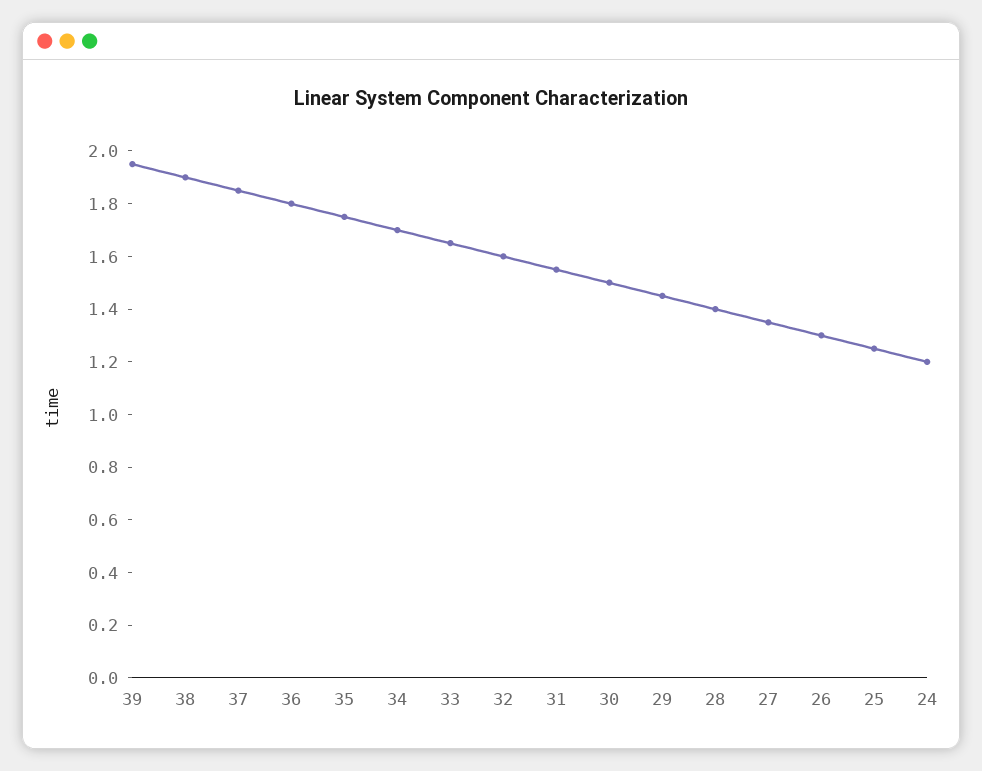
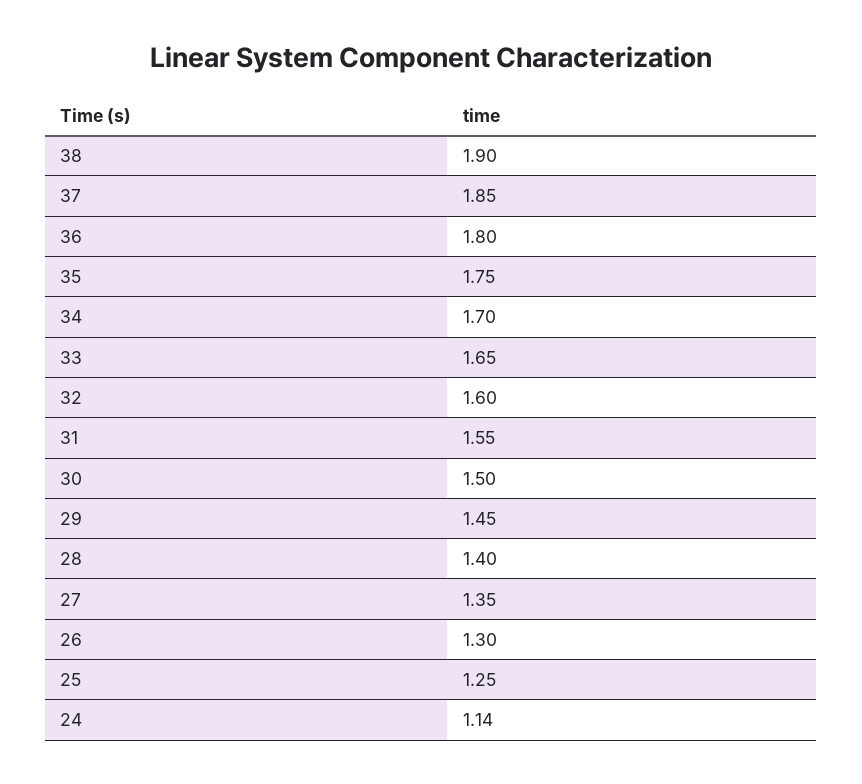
  {
-   "39": 1.95,
    "38": 1.9,
    "37": 1.85,
    "36": 1.8,
    "35": 1.75,
    "34": 1.7,
    "33": 1.65,
    "32": 1.6,
    "31": 1.55,
    "30": 1.5,
    "29": 1.45,
    "28": 1.4,
    "27": 1.35,
    "26": 1.3,
    "25": 1.25,
-   "24": 1.2
+   "24": 1.14
  }

